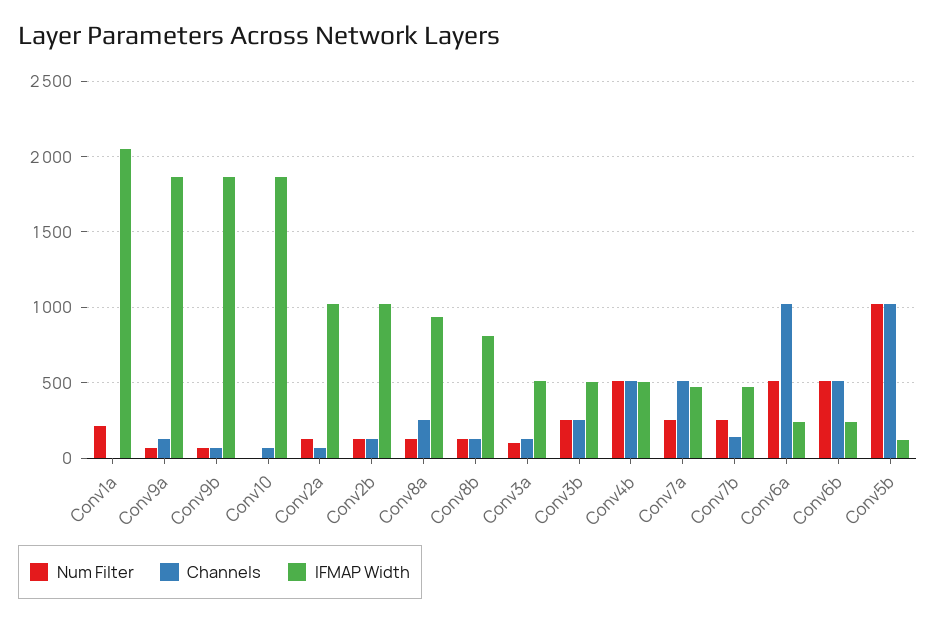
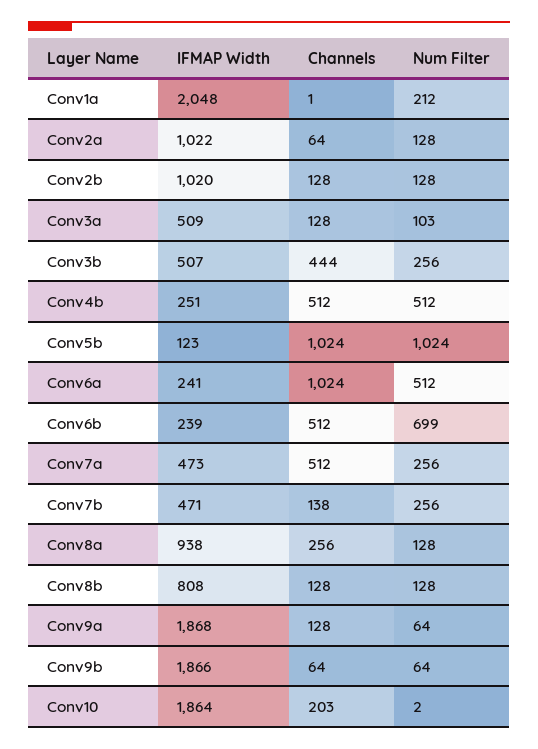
  {
    "Num Filter": {
      "Conv1a": 212,
      "Conv9a": 64,
      "Conv9b": 64,
      "Conv10": 2,
      "Conv2a": 128,
      "Conv2b": 128,
      "Conv8a": 128,
      "Conv8b": 128,
      "Conv3a": 103,
      "Conv3b": 256,
      "Conv4b": 512,
      "Conv7a": 256,
      "Conv7b": 256,
      "Conv6a": 512,
-     "Conv6b": 500,
+     "Conv6b": 699,
      "Conv5b": 1024
    },
    "Channels": {
      "Conv1a": 1,
      "Conv9a": 128,
      "Conv9b": 64,
-     "Conv10": 50,
+     "Conv10": 203,
      "Conv2a": 64,
      "Conv2b": 128,
      "Conv8a": 256,
      "Conv8b": 128,
      "Conv3a": 128,
-     "Conv3b": 250,
+     "Conv3b": 444,
      "Conv4b": 512,
      "Conv7a": 512,
      "Conv7b": 138,
      "Conv6a": 1024,
      "Conv6b": 512,
      "Conv5b": 1024
    },
    "IFMAP Width": {
      "Conv1a": 2048,
      "Conv9a": 1868,
      "Conv9b": 1866,
      "Conv10": 1864,
      "Conv2a": 1022,
      "Conv2b": 1020,
      "Conv8a": 938,
      "Conv8b": 808,
      "Conv3a": 509,
      "Conv3b": 507,
-     "Conv4b": 500,
+     "Conv4b": 251,
      "Conv7a": 473,
      "Conv7b": 471,
      "Conv6a": 241,
      "Conv6b": 239,
      "Conv5b": 123
    }
  }

